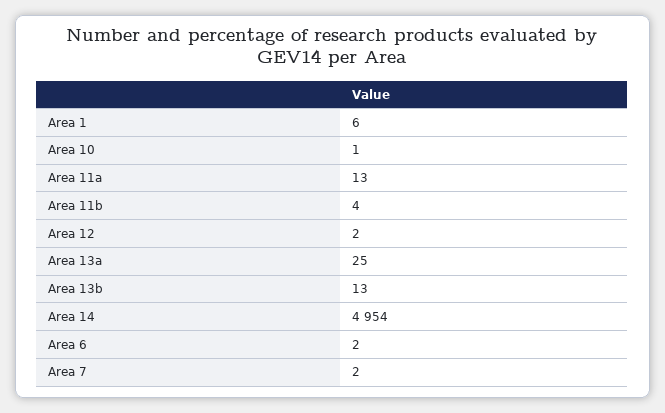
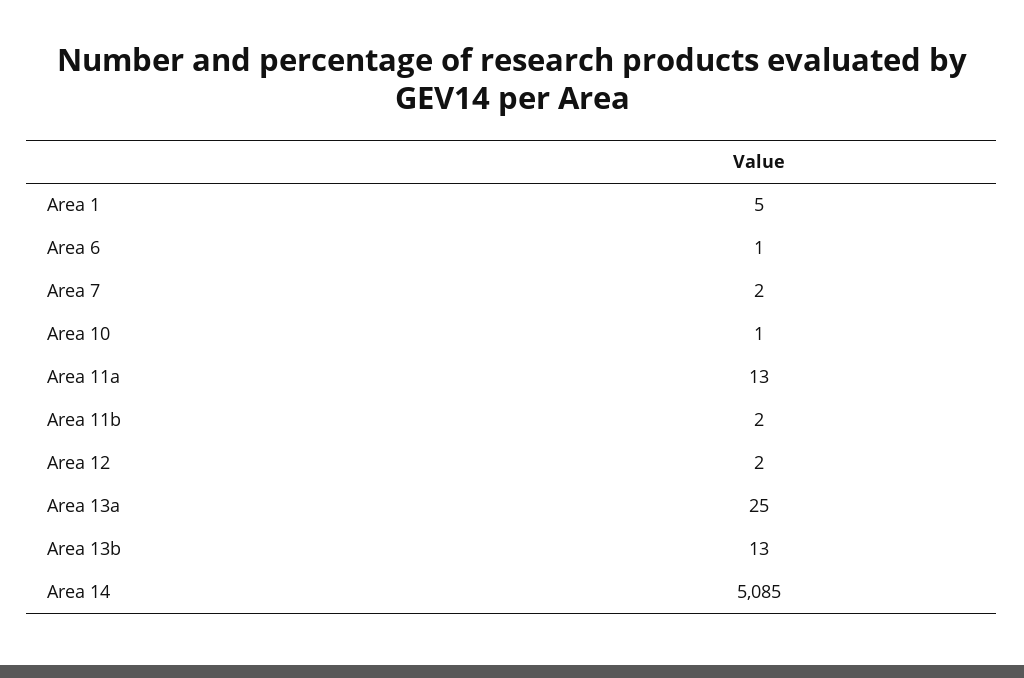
  {
-   "Area 1": 6,
+   "Area 1": 5,
    "Area 10": 1,
    "Area 11a": 13,
-   "Area 11b": 4,
+   "Area 11b": 2,
    "Area 12": 2,
    "Area 13a": 25,
    "Area 13b": 13,
-   "Area 14": 4954,
+   "Area 14": 5085,
-   "Area 6": 2,
+   "Area 6": 1,
    "Area 7": 2
  }

